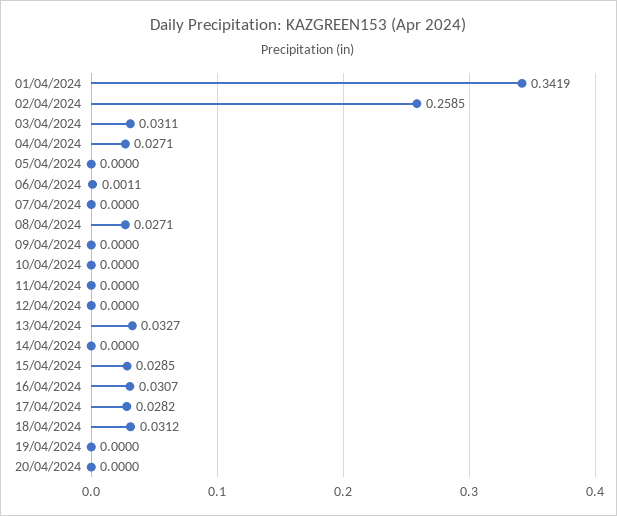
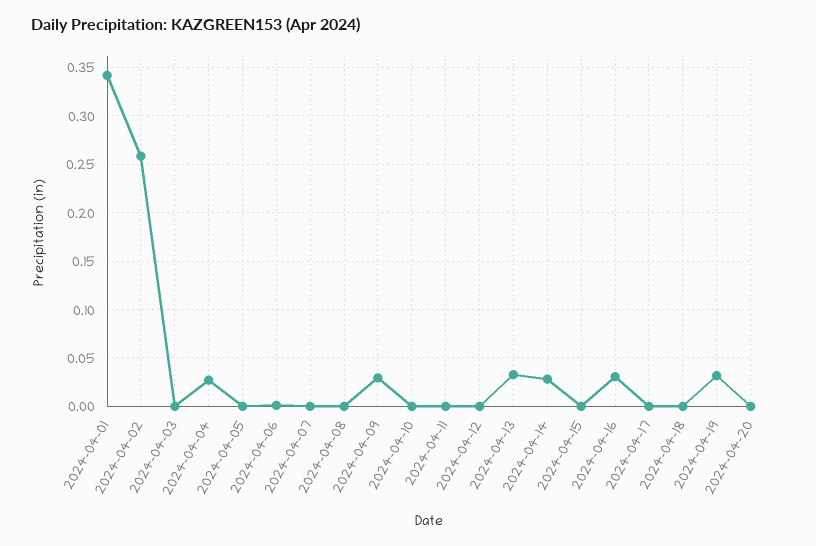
  {
    "01/04/2024": 0.3419,
    "02/04/2024": 0.2585,
-   "03/04/2024": 0.0311,
+   "03/04/2024": 0,
    "04/04/2024": 0.0271,
    "05/04/2024": 0,
    "06/04/2024": 0.0011,
    "07/04/2024": 0,
-   "08/04/2024": 0.0271,
+   "08/04/2024": 0,
-   "09/04/2024": 0,
+   "09/04/2024": 0.03,
    "10/04/2024": 0,
    "11/04/2024": 0,
    "12/04/2024": 0,
    "13/04/2024": 0.0327,
-   "14/04/2024": 0,
+   "14/04/2024": 0.03,
-   "15/04/2024": 0.0285,
+   "15/04/2024": 0,
    "16/04/2024": 0.0307,
-   "17/04/2024": 0.0282,
+   "17/04/2024": 0,
-   "18/04/2024": 0.0312,
+   "18/04/2024": 0,
-   "19/04/2024": 0,
+   "19/04/2024": 0.03,
    "20/04/2024": 0
  }

